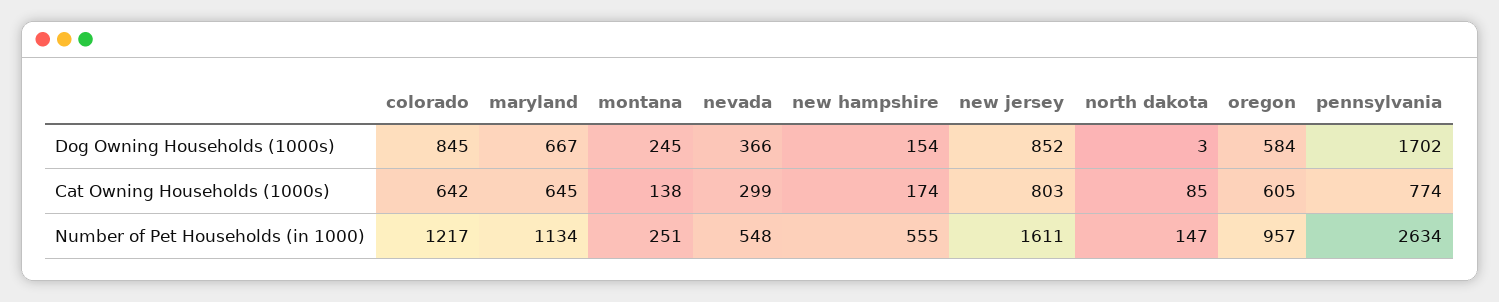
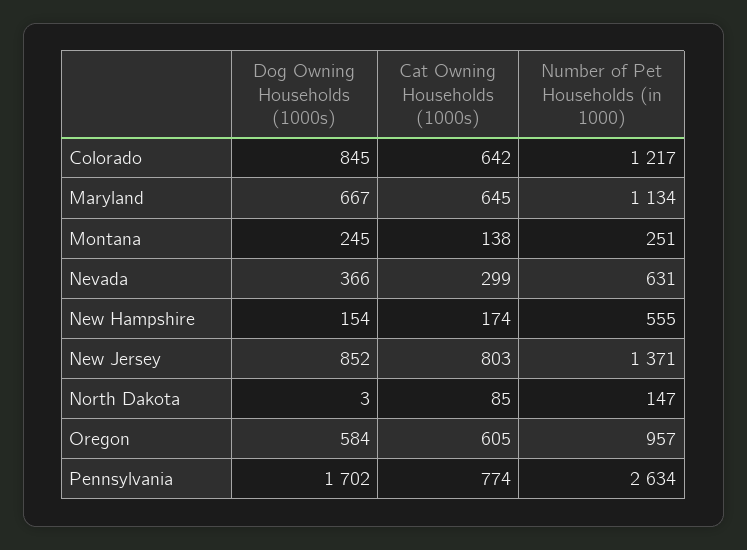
  {
    "colorado": {
      "Dog Owning Households (1000s)": 845,
      "Cat Owning Households (1000s)": 642,
      "Number of Pet Households (in 1000)": 1217
    },
    "maryland": {
      "Dog Owning Households (1000s)": 667,
      "Cat Owning Households (1000s)": 645,
      "Number of Pet Households (in 1000)": 1134
    },
    "montana": {
      "Dog Owning Households (1000s)": 245,
      "Cat Owning Households (1000s)": 138,
      "Number of Pet Households (in 1000)": 251
    },
    "nevada": {
      "Dog Owning Households (1000s)": 366,
      "Cat Owning Households (1000s)": 299,
-     "Number of Pet Households (in 1000)": 548
+     "Number of Pet Households (in 1000)": 631
    },
    "new hampshire": {
      "Dog Owning Households (1000s)": 154,
      "Cat Owning Households (1000s)": 174,
      "Number of Pet Households (in 1000)": 555
    },
    "new jersey": {
      "Dog Owning Households (1000s)": 852,
      "Cat Owning Households (1000s)": 803,
-     "Number of Pet Households (in 1000)": 1611
+     "Number of Pet Households (in 1000)": 1371
    },
    "north dakota": {
      "Dog Owning Households (1000s)": 3,
      "Cat Owning Households (1000s)": 85,
      "Number of Pet Households (in 1000)": 147
    },
    "oregon": {
      "Dog Owning Households (1000s)": 584,
      "Cat Owning Households (1000s)": 605,
      "Number of Pet Households (in 1000)": 957
    },
    "pennsylvania": {
      "Dog Owning Households (1000s)": 1702,
      "Cat Owning Households (1000s)": 774,
      "Number of Pet Households (in 1000)": 2634
    }
  }

